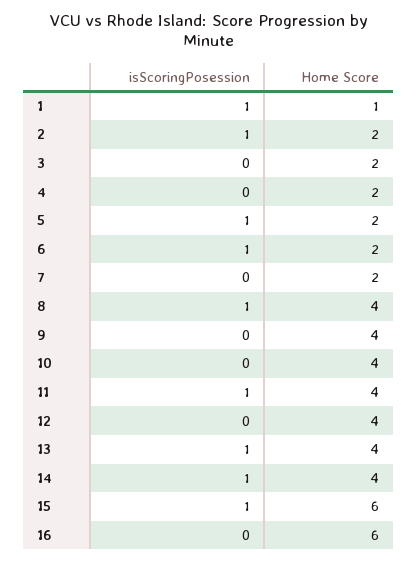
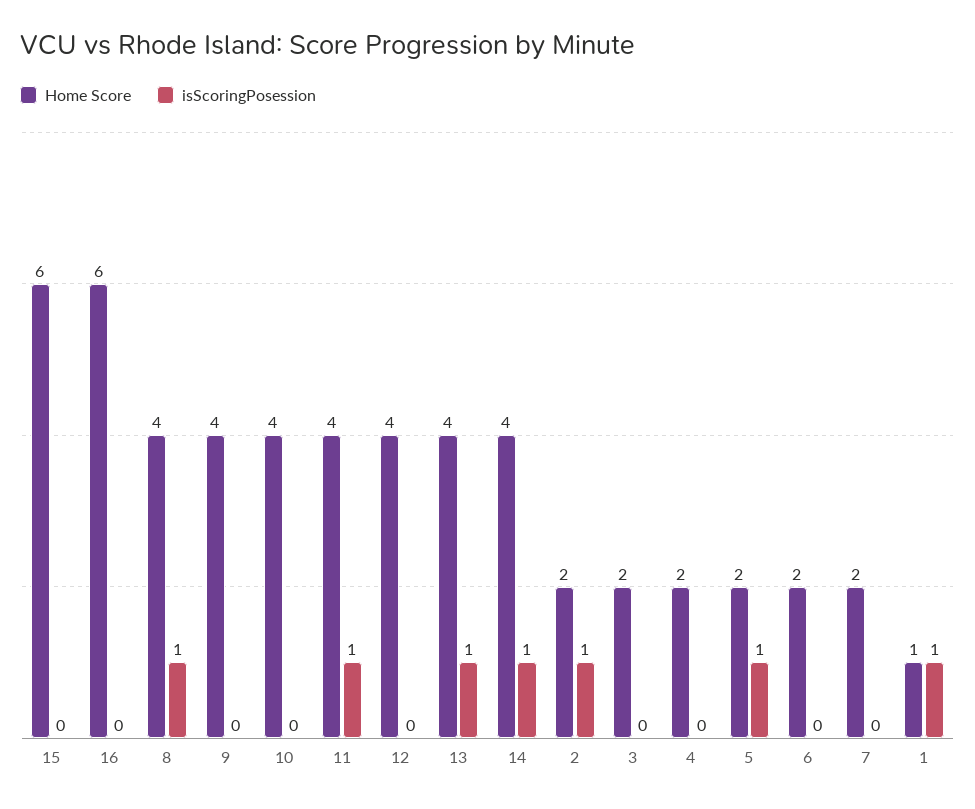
  {
    "isScoringPosession": {
      "1": 1,
      "2": 1,
      "3": 0,
      "4": 0,
      "5": 1,
-     "6": 1,
+     "6": 0,
      "7": 0,
      "8": 1,
      "9": 0,
      "10": 0,
      "11": 1,
      "12": 0,
      "13": 1,
      "14": 1,
-     "15": 1,
+     "15": 0,
      "16": 0
    },
    "Home Score": {
      "1": 1,
      "2": 2,
      "3": 2,
      "4": 2,
      "5": 2,
      "6": 2,
      "7": 2,
      "8": 4,
      "9": 4,
      "10": 4,
      "11": 4,
      "12": 4,
      "13": 4,
      "14": 4,
      "15": 6,
      "16": 6
    }
  }

